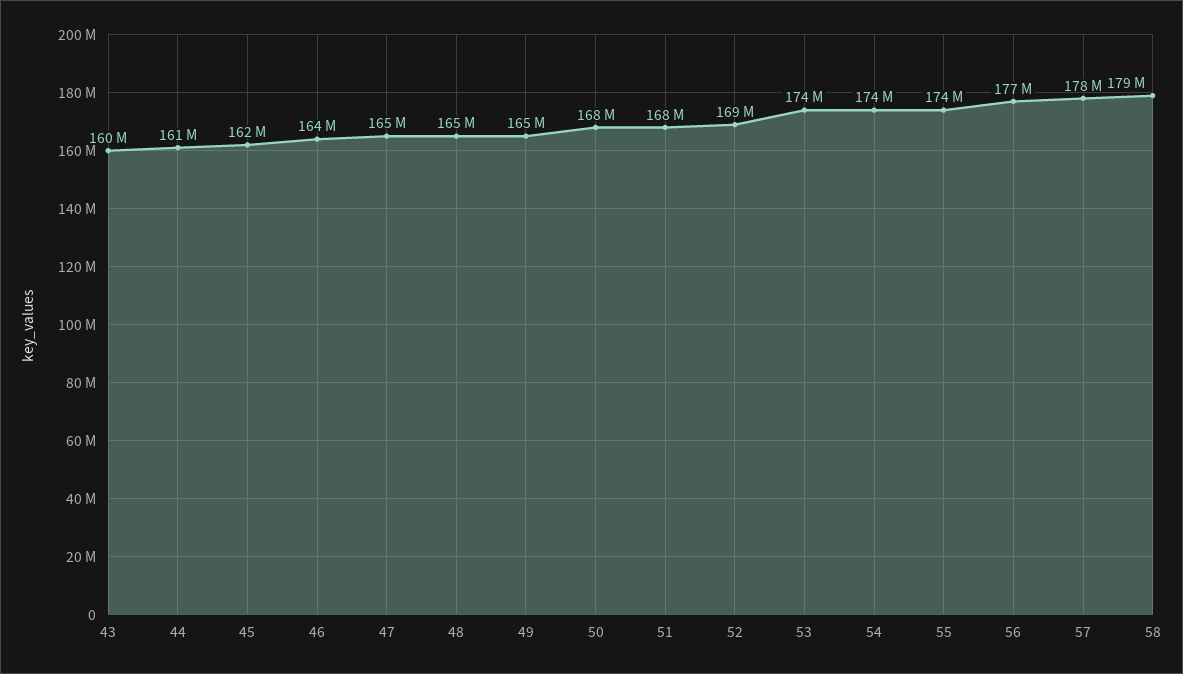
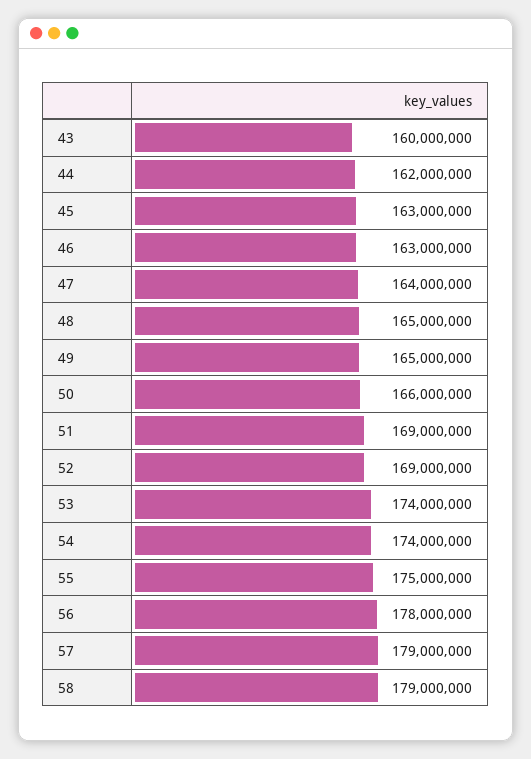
  {
    "43": 160000000,
-   "44": 161000000,
+   "44": 162000000,
-   "45": 162000000,
+   "45": 163000000,
-   "46": 164000000,
+   "46": 163000000,
-   "47": 165000000,
+   "47": 164000000,
    "48": 165000000,
    "49": 165000000,
-   "50": 168000000,
+   "50": 166000000,
-   "51": 168000000,
+   "51": 169000000,
    "52": 169000000,
    "53": 174000000,
    "54": 174000000,
-   "55": 174000000,
+   "55": 175000000,
-   "56": 177000000,
+   "56": 178000000,
-   "57": 178000000,
+   "57": 179000000,
    "58": 179000000
  }

